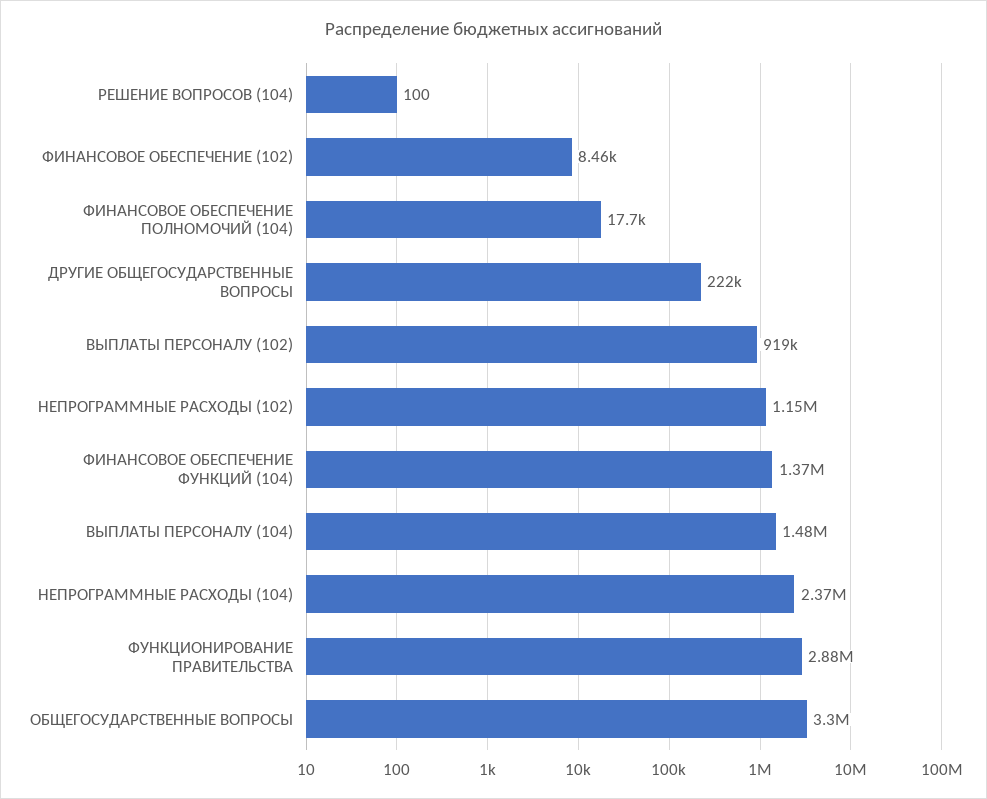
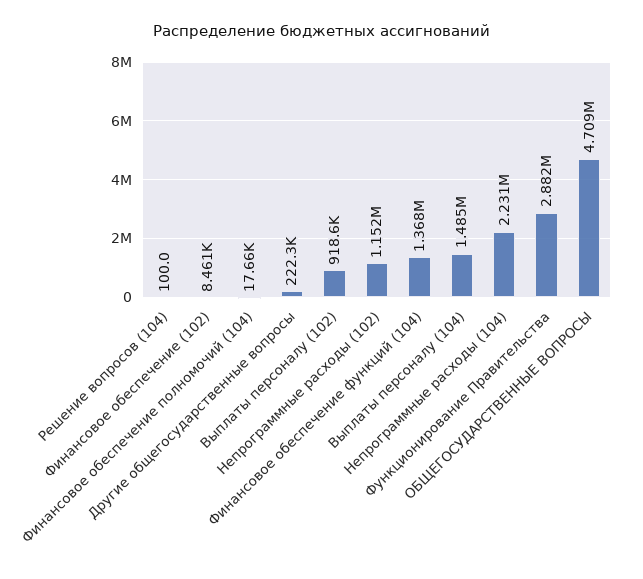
  {
    "РЕШЕНИЕ ВОПРОСОВ (104)": 100,
    "ФИНАНСОВОЕ ОБЕСПЕЧЕНИЕ (102)": 8461,
    "ФИНАНСОВОЕ ОБЕСПЕЧЕНИЕ ПОЛНОМОЧИЙ (104)": 17660,
    "ДРУГИЕ ОБЩЕГОСУДАРСТВЕННЫЕ ВОПРОСЫ": 222300,
    "ВЫПЛАТЫ ПЕРСОНАЛУ (102)": 918600,
    "НЕПРОГРАММНЫЕ РАСХОДЫ (102)": 1152000,
    "ФИНАНСОВОЕ ОБЕСПЕЧЕНИЕ ФУНКЦИЙ (104)": 1368000,
    "ВЫПЛАТЫ ПЕРСОНАЛУ (104)": 1485000,
-   "НЕПРОГРАММНЫЕ РАСХОДЫ (104)": 2370000,
+   "НЕПРОГРАММНЫЕ РАСХОДЫ (104)": 2231000,
    "ФУНКЦИОНИРОВАНИЕ ПРАВИТЕЛЬСТВА": 2882000,
-   "ОБЩЕГОСУДАРСТВЕННЫЕ ВОПРОСЫ": 3300000
+   "ОБЩЕГОСУДАРСТВЕННЫЕ ВОПРОСЫ": 4709000
  }

